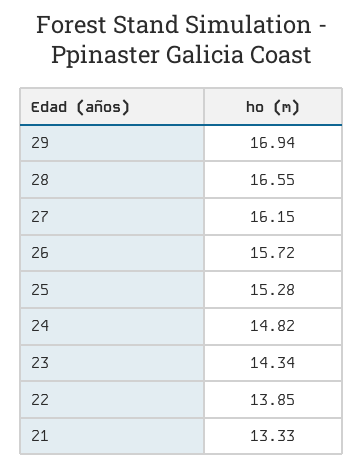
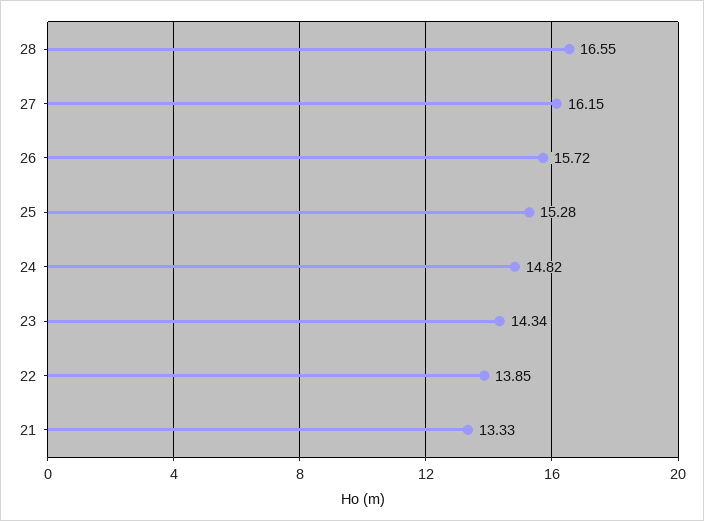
  {
-   "29": 16.94,
    "28": 16.55,
    "27": 16.15,
    "26": 15.72,
    "25": 15.28,
    "24": 14.82,
    "23": 14.34,
    "22": 13.85,
    "21": 13.33
  }

